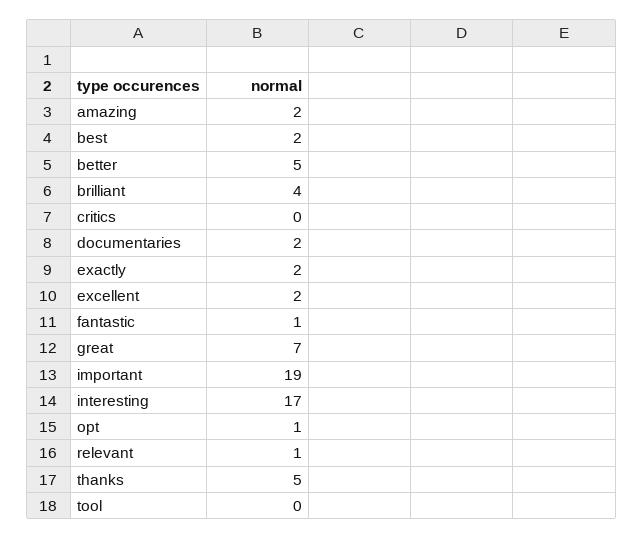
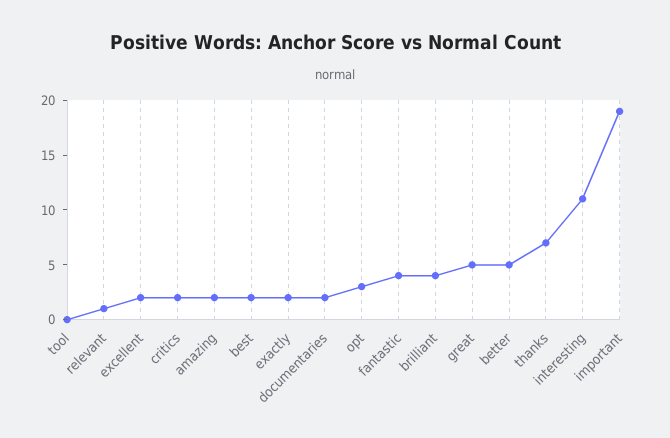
  {
    "amazing": 2,
    "best": 2,
    "better": 5,
    "brilliant": 4,
-   "critics": 0,
+   "critics": 2,
    "documentaries": 2,
    "exactly": 2,
    "excellent": 2,
-   "fantastic": 1,
+   "fantastic": 4,
-   "great": 7,
+   "great": 5,
    "important": 19,
-   "interesting": 17,
+   "interesting": 11,
-   "opt": 1,
+   "opt": 3,
    "relevant": 1,
-   "thanks": 5,
+   "thanks": 7,
    "tool": 0
  }

